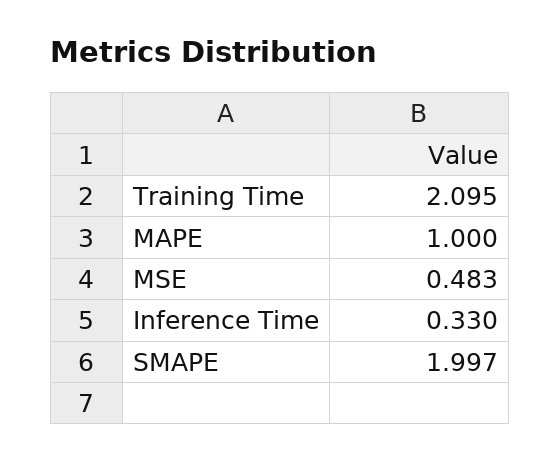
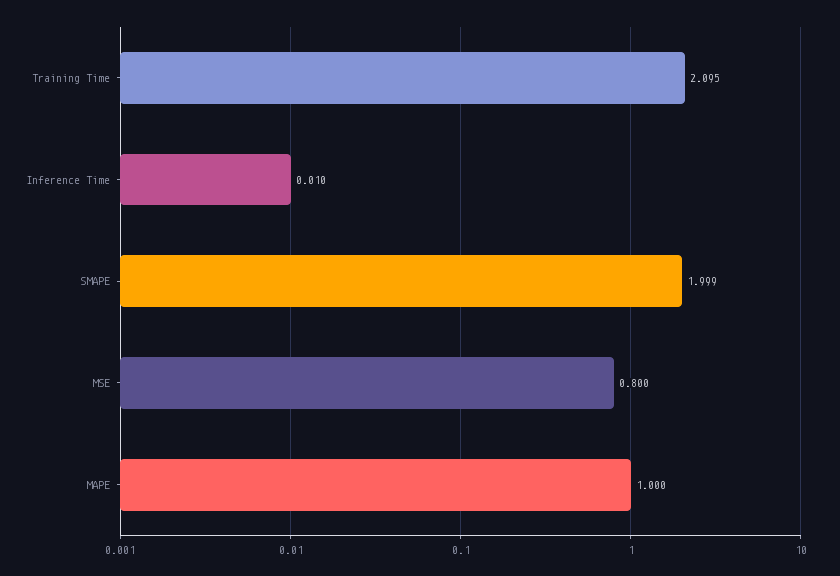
  {
    "Training Time": 2.095,
    "MAPE": 1,
-   "MSE": 0.483,
+   "MSE": 0.8,
-   "Inference Time": 0.33,
+   "Inference Time": 0.01,
-   "SMAPE": 1.997
+   "SMAPE": 1.999
  }

